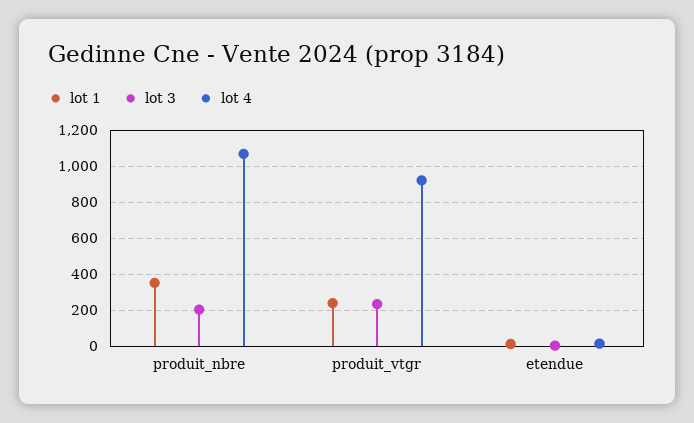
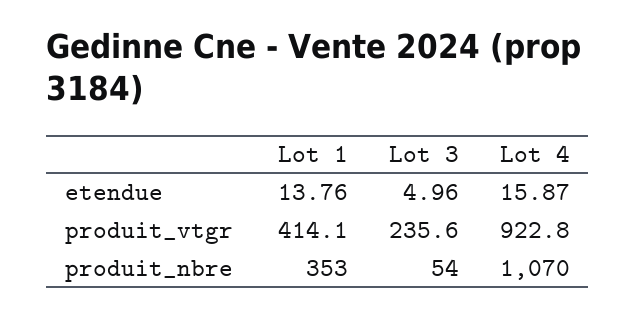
  {
    "lot 1": {
      "produit_nbre": 353,
-     "produit_vtgr": 250,
+     "produit_vtgr": 414.1,
      "etendue": 13.76
    },
    "lot 3": {
-     "produit_nbre": 200,
+     "produit_nbre": 54,
      "produit_vtgr": 235.6,
      "etendue": 4.96
    },
    "lot 4": {
      "produit_nbre": 1070,
      "produit_vtgr": 922.8,
      "etendue": 15.87
    }
  }

